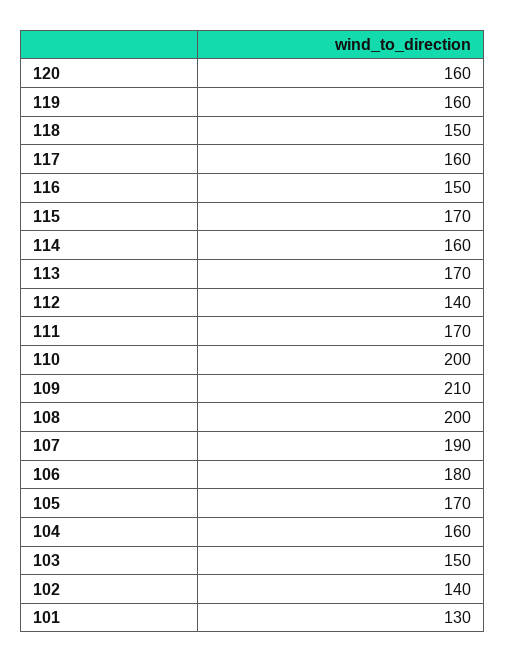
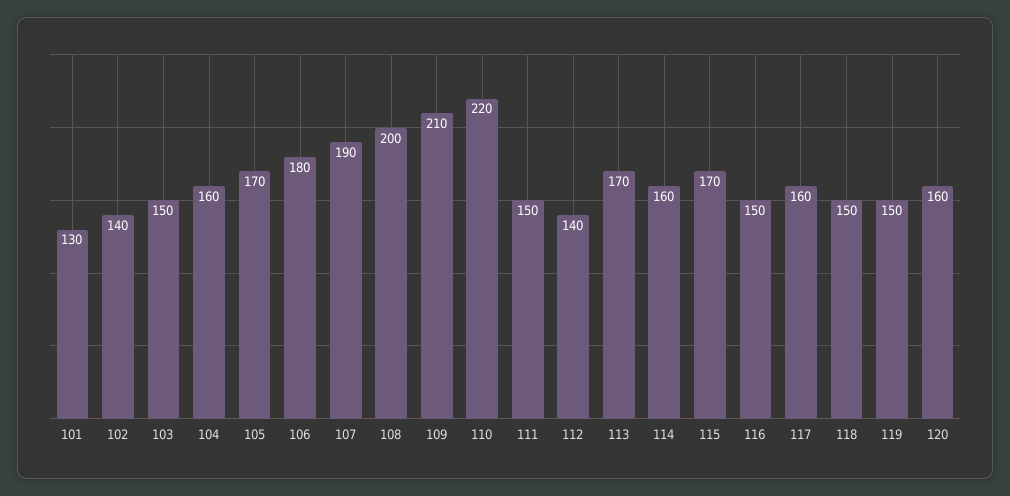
  {
    "120": 160,
-   "119": 160,
+   "119": 150,
    "118": 150,
    "117": 160,
    "116": 150,
    "115": 170,
    "114": 160,
    "113": 170,
    "112": 140,
-   "111": 170,
+   "111": 150,
-   "110": 200,
+   "110": 220,
    "109": 210,
    "108": 200,
    "107": 190,
    "106": 180,
    "105": 170,
    "104": 160,
    "103": 150,
    "102": 140,
    "101": 130
  }

